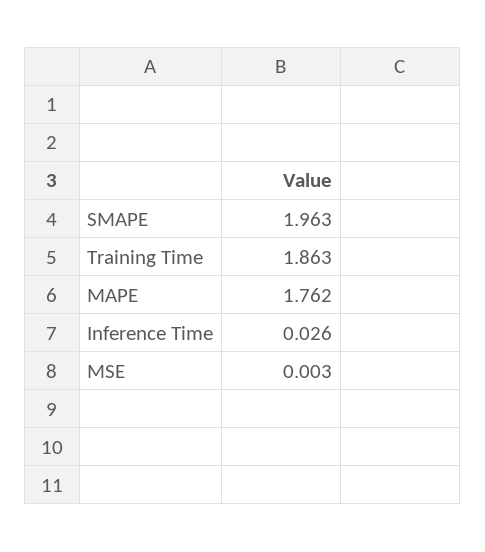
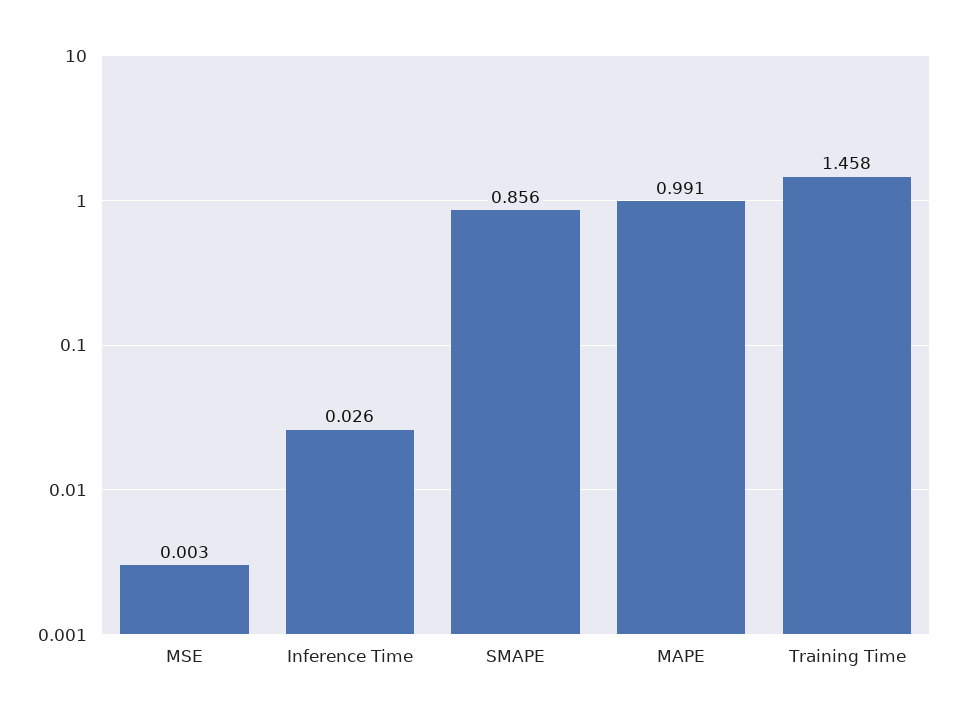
  {
-   "SMAPE": 1.963,
+   "SMAPE": 0.856,
-   "Training Time": 1.863,
+   "Training Time": 1.458,
-   "MAPE": 1.762,
+   "MAPE": 0.991,
    "Inference Time": 0.026,
    "MSE": 0.003
  }

